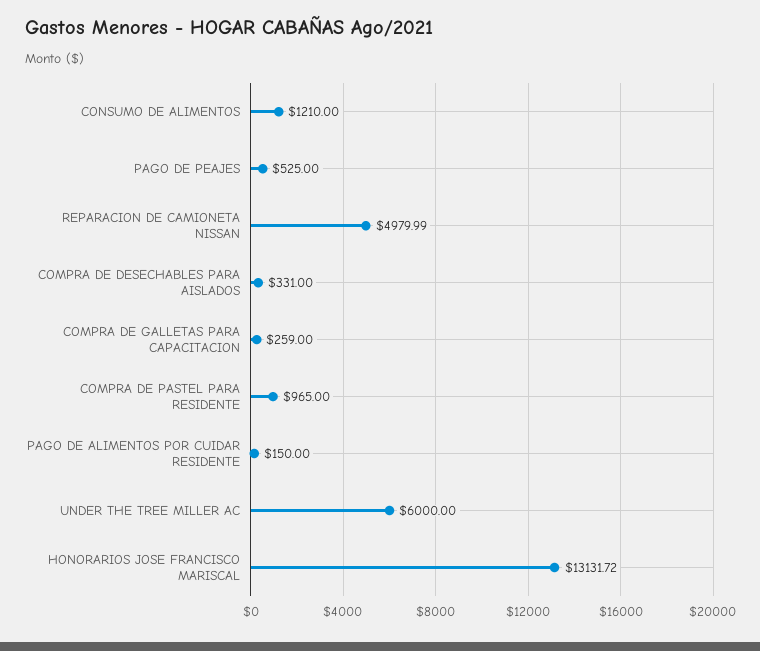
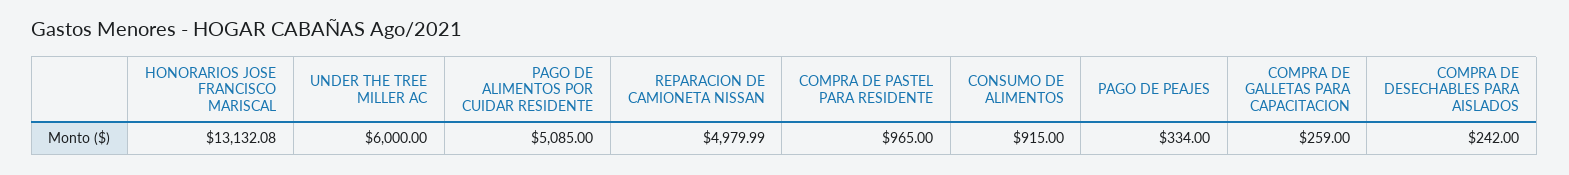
  {
-   "CONSUMO DE ALIMENTOS": 1210,
+   "CONSUMO DE ALIMENTOS": 915,
-   "PAGO DE PEAJES": 525,
+   "PAGO DE PEAJES": 334,
    "REPARACION DE CAMIONETA NISSAN": 4979.99,
-   "COMPRA DE DESECHABLES PARA AISLADOS": 331,
+   "COMPRA DE DESECHABLES PARA AISLADOS": 242,
    "COMPRA DE GALLETAS PARA CAPACITACION": 259,
    "COMPRA DE PASTEL PARA RESIDENTE": 965,
-   "PAGO DE ALIMENTOS POR CUIDAR RESIDENTE": 150,
+   "PAGO DE ALIMENTOS POR CUIDAR RESIDENTE": 5085,
    "UNDER THE TREE MILLER AC": 6000,
-   "HONORARIOS JOSE FRANCISCO MARISCAL": 13131.72
+   "HONORARIOS JOSE FRANCISCO MARISCAL": 13132.08
  }

